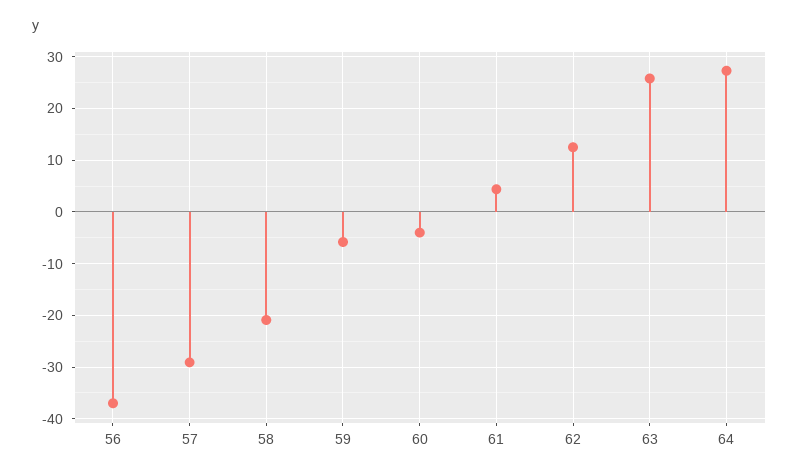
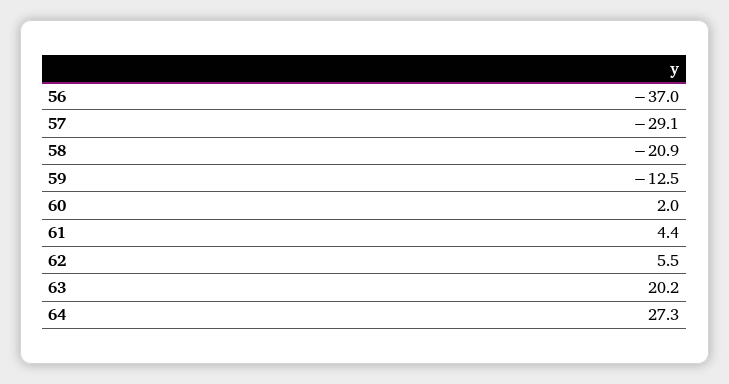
  {
    "56": -37,
    "57": -29.1,
    "58": -20.9,
-   "59": -6,
+   "59": -12.5,
-   "60": -4,
+   "60": 2,
    "61": 4.4,
-   "62": 12,
+   "62": 5.5,
-   "63": 26,
+   "63": 20.2,
    "64": 27.3
  }

